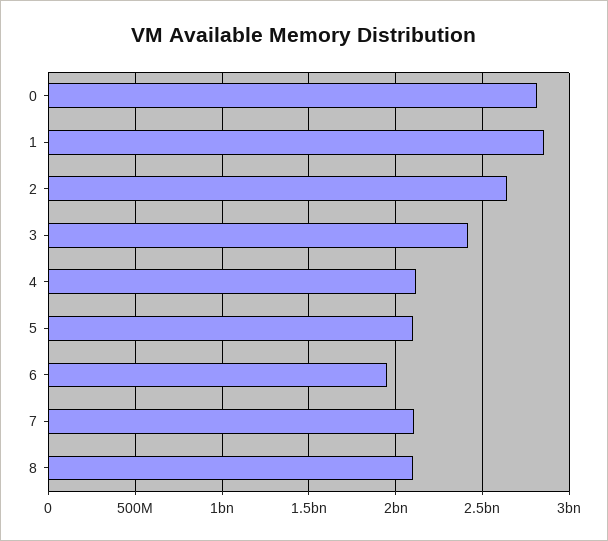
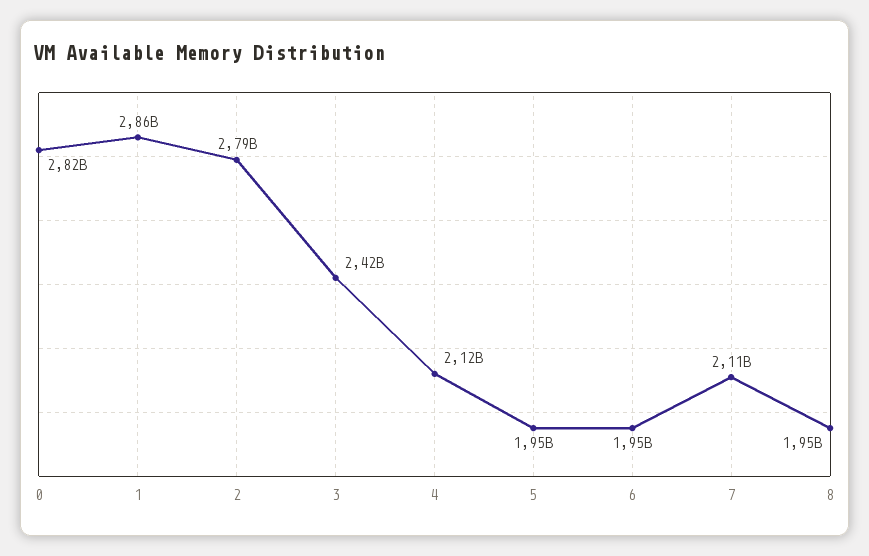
  {
    "0": 2820000000,
    "1": 2860000000,
-   "2": 2650000000,
+   "2": 2790000000,
    "3": 2420000000,
    "4": 2120000000,
-   "5": 2100000000,
+   "5": 1950000000,
    "6": 1950000000,
    "7": 2110000000,
-   "8": 2100000000
+   "8": 1950000000
  }

